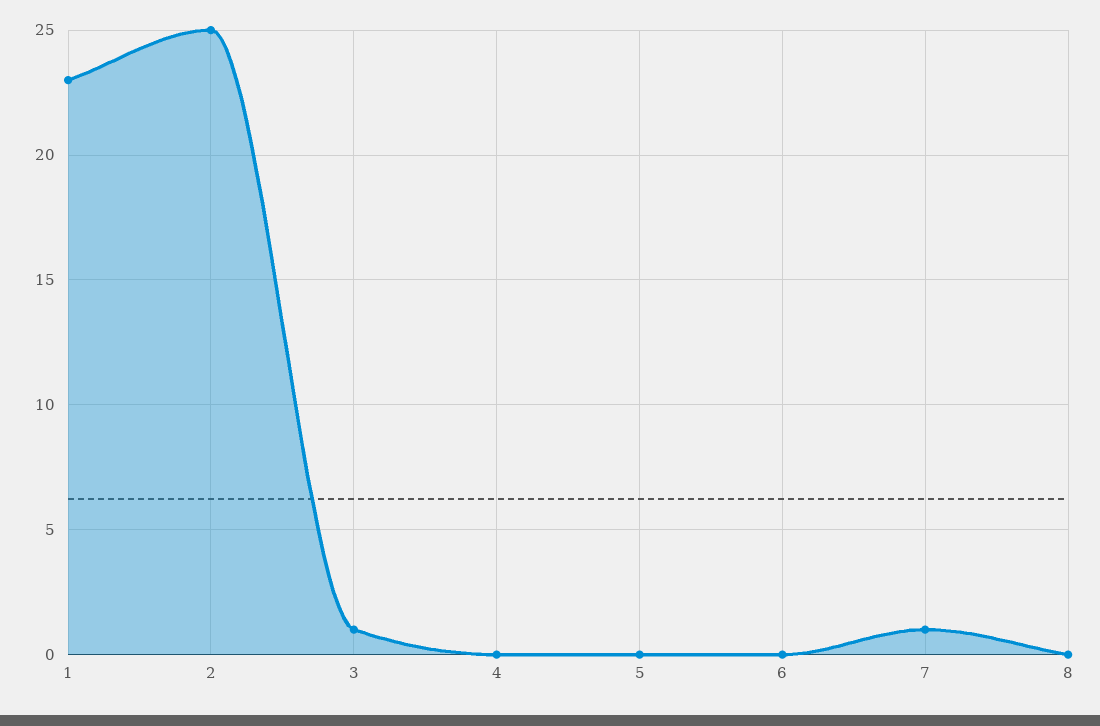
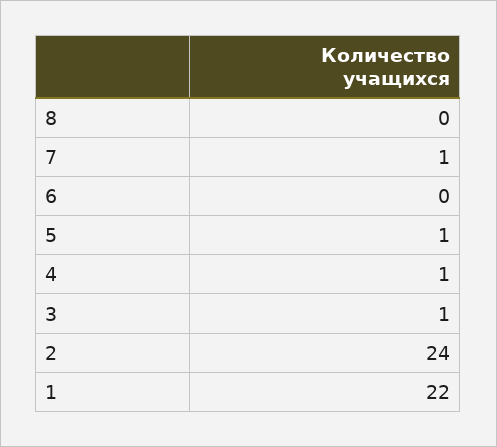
  {
-   "1": 23,
+   "1": 22,
-   "2": 25,
+   "2": 24,
    "3": 1,
-   "4": 0,
+   "4": 1,
-   "5": 0,
+   "5": 1,
    "6": 0,
    "7": 1,
    "8": 0
  }

